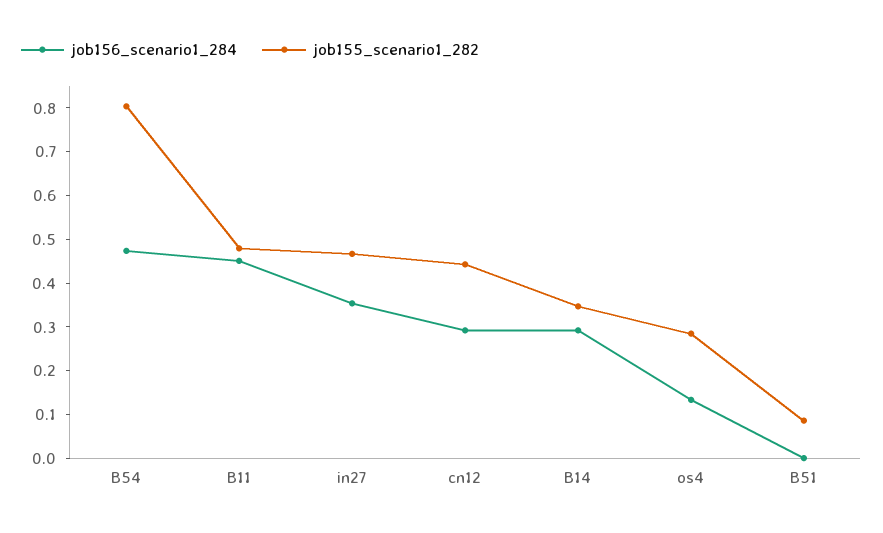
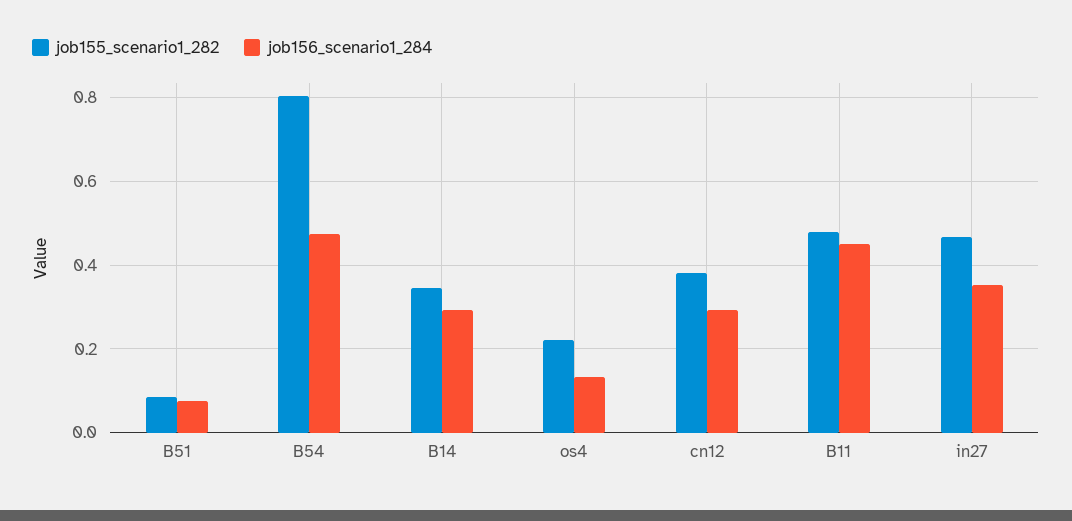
  {
    "job156_scenario1_284": {
      "B54": 0.48,
      "B11": 0.46,
      "in27": 0.36,
      "cn12": 0.3,
      "B14": 0.3,
      "os4": 0.14,
-     "B51": 0
+     "B51": 0.08
    },
    "job155_scenario1_282": {
      "B54": 0.8,
      "B11": 0.48,
      "in27": 0.46,
-     "cn12": 0.44,
+     "cn12": 0.38,
      "B14": 0.34,
-     "os4": 0.28,
+     "os4": 0.22,
      "B51": 0.08
    }
  }

